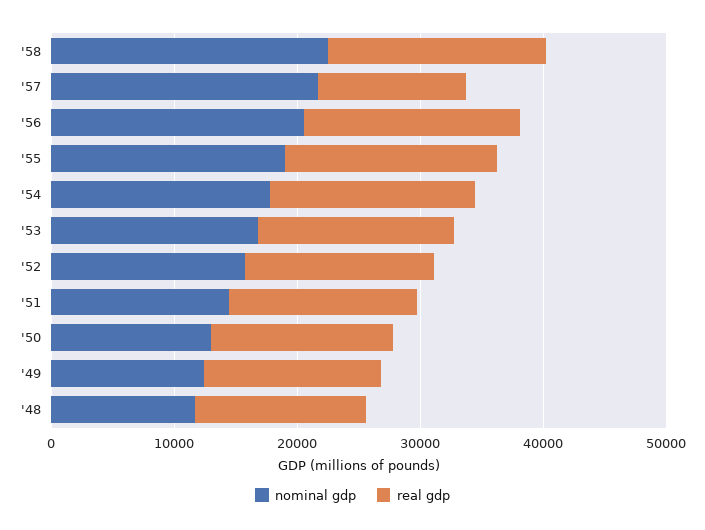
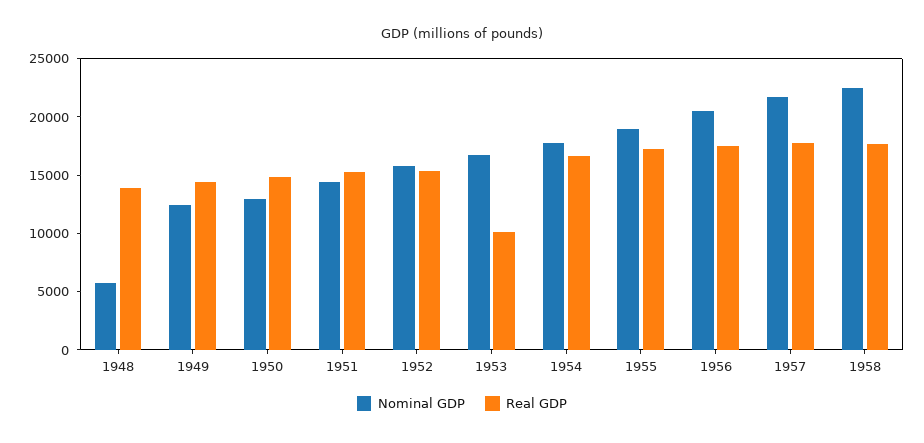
  {
    "nominal gdp": {
      "'58": 22000,
      "'57": 22000,
      "'56": 21000,
      "'55": 19000,
      "'54": 18000,
      "'53": 17000,
      "'52": 16000,
      "'51": 14000,
      "'50": 13000,
      "'49": 12000,
-     "'48": 12000
+     "'48": 6000
    },
    "real gdp": {
      "'58": 18000,
-     "'57": 12000,
+     "'57": 18000,
      "'56": 18000,
      "'55": 17000,
      "'54": 17000,
-     "'53": 16000,
+     "'53": 10000,
      "'52": 15000,
      "'51": 15000,
      "'50": 15000,
      "'49": 14000,
      "'48": 14000
    }
  }

